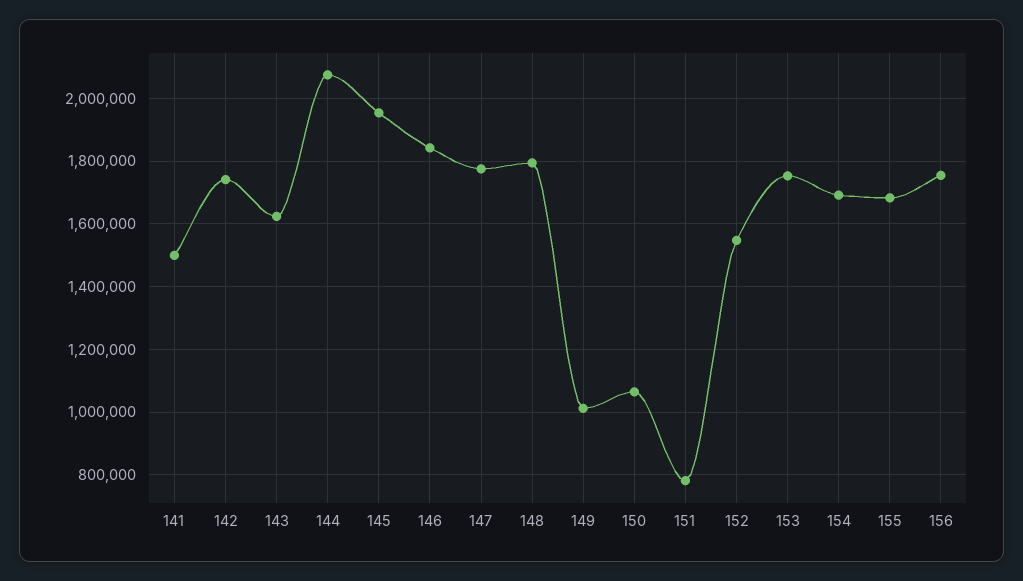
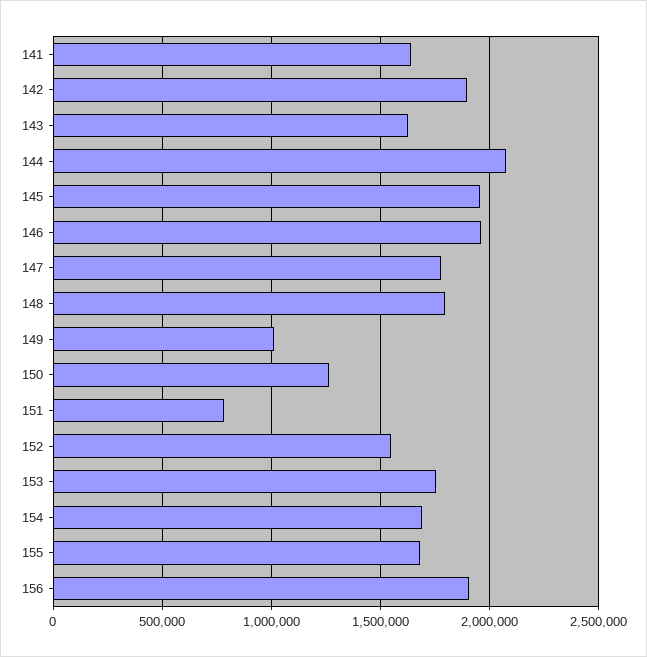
  {
-   "141": 1500000,
+   "141": 1650000,
-   "142": 1740000,
+   "142": 1900000,
    "143": 1620000,
    "144": 2080000,
    "145": 1960000,
-   "146": 1840000,
+   "146": 1950000,
    "147": 1780000,
    "148": 1800000,
    "149": 1020000,
-   "150": 1060000,
+   "150": 1250000,
    "151": 780000,
    "152": 1540000,
    "153": 1760000,
    "154": 1700000,
    "155": 1680000,
-   "156": 1760000
+   "156": 1900000
  }

